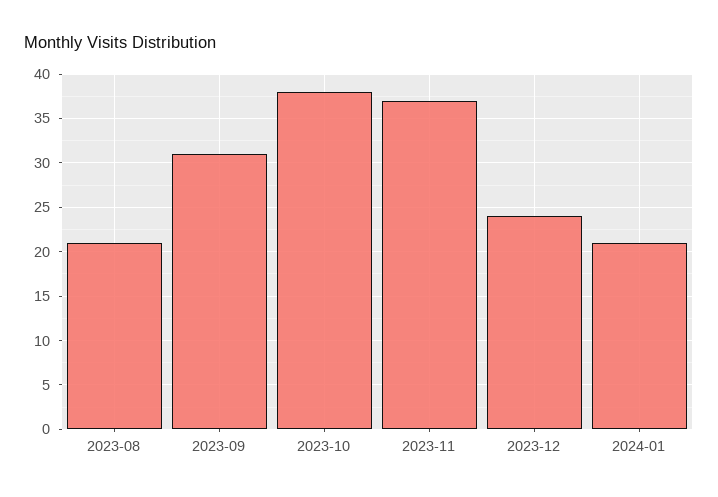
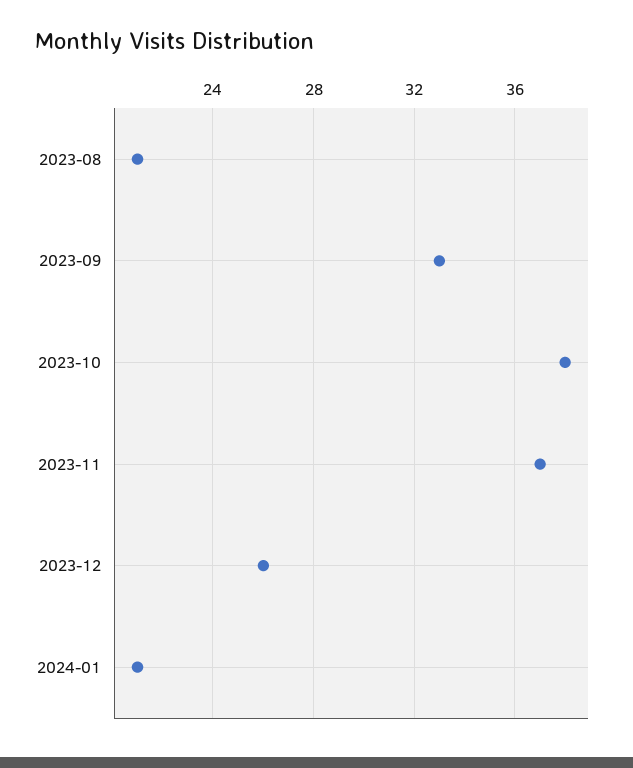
  {
    "2023-08": 21,
-   "2023-09": 31,
+   "2023-09": 33,
    "2023-10": 38,
    "2023-11": 37,
-   "2023-12": 24,
+   "2023-12": 26,
    "2024-01": 21
  }

